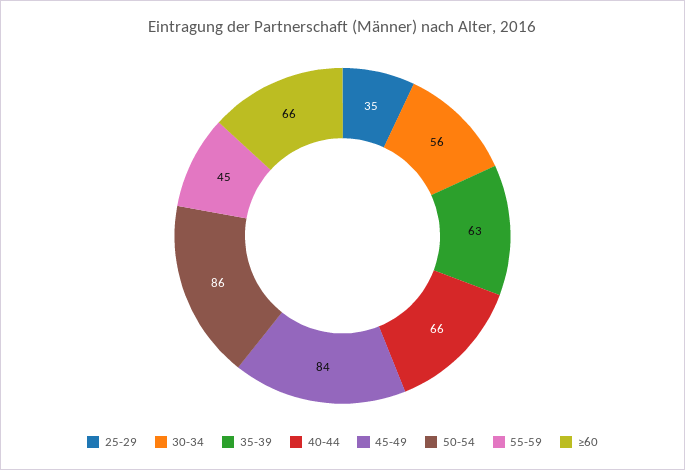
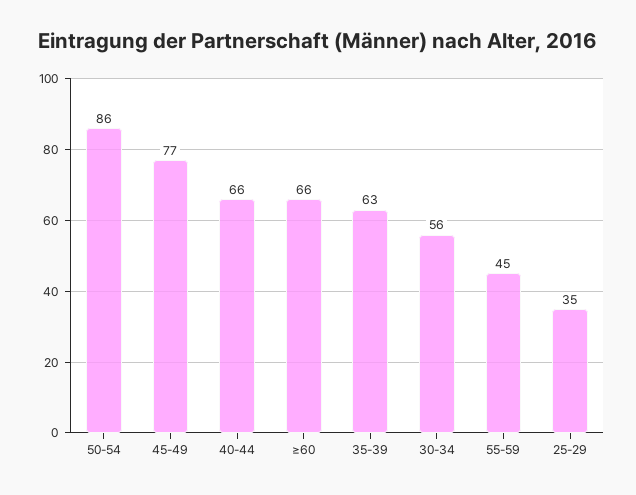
  {
    "25-29": 35,
    "30-34": 56,
    "35-39": 63,
    "40-44": 66,
-   "45-49": 84,
+   "45-49": 77,
    "50-54": 86,
    "55-59": 45,
    "≥60": 66
  }

